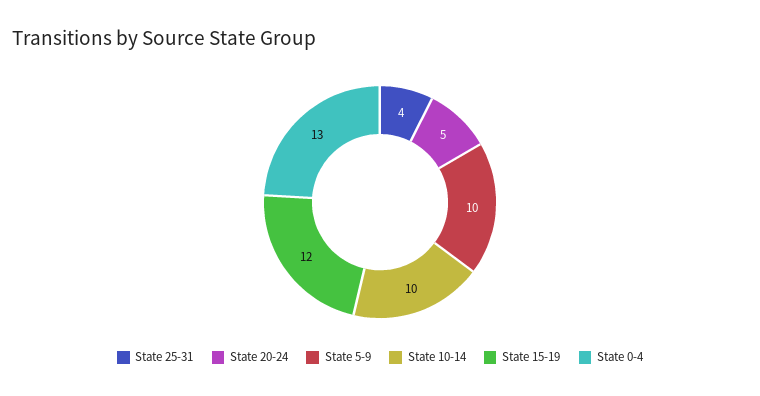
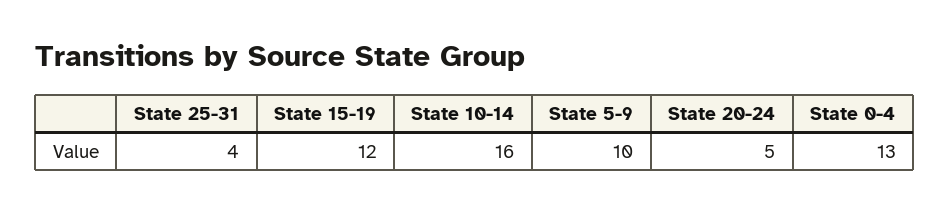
  {
    "State 25-31": 4,
    "State 20-24": 5,
    "State 5-9": 10,
-   "State 10-14": 10,
+   "State 10-14": 16,
    "State 15-19": 12,
    "State 0-4": 13
  }

